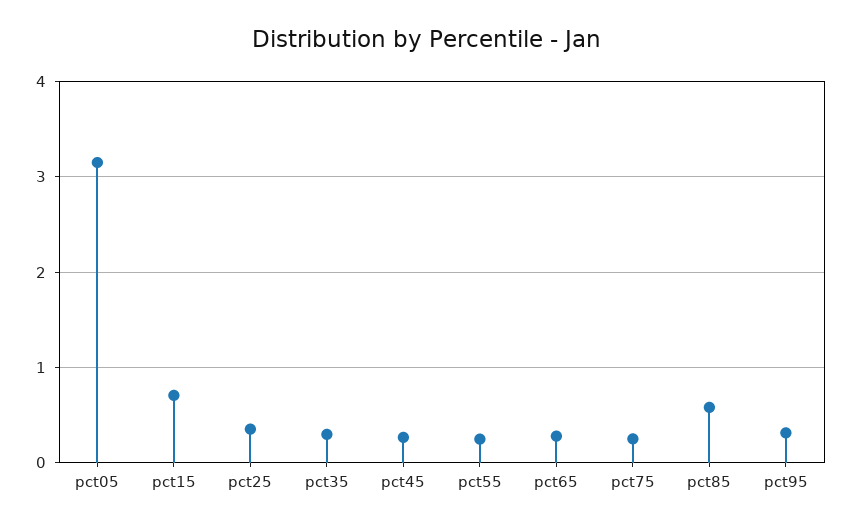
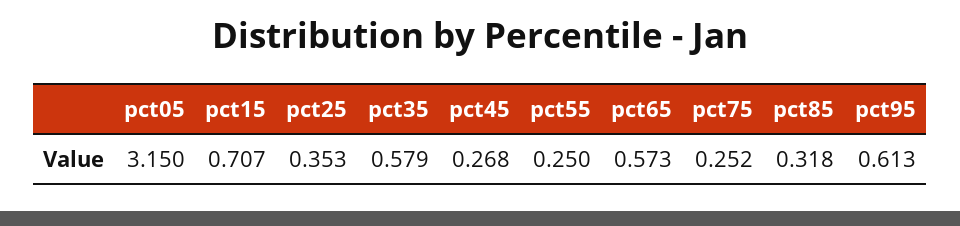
  {
    "pct05": 3.15,
    "pct15": 0.707,
    "pct25": 0.353,
-   "pct35": 0.3,
+   "pct35": 0.579,
    "pct45": 0.268,
    "pct55": 0.25,
-   "pct65": 0.3,
+   "pct65": 0.573,
    "pct75": 0.252,
-   "pct85": 0.6,
+   "pct85": 0.318,
-   "pct95": 0.3
+   "pct95": 0.613
  }

